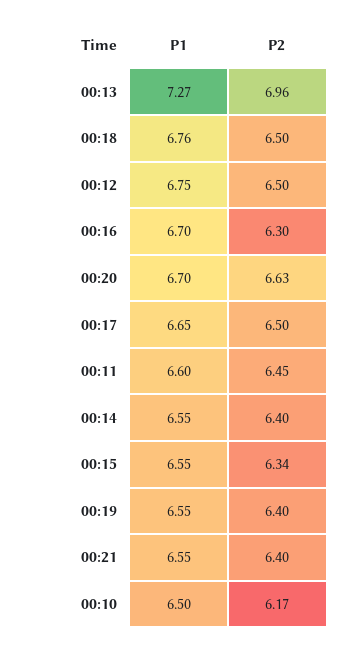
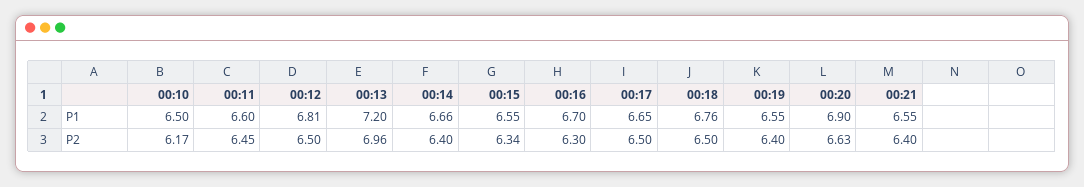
  {
    "P1": {
-     "00:13": 7.27,
+     "00:13": 7.2,
      "00:18": 6.76,
-     "00:12": 6.75,
+     "00:12": 6.81,
      "00:16": 6.7,
-     "00:20": 6.7,
+     "00:20": 6.9,
      "00:17": 6.65,
      "00:11": 6.6,
-     "00:14": 6.55,
+     "00:14": 6.66,
      "00:15": 6.55,
      "00:19": 6.55,
      "00:21": 6.55,
      "00:10": 6.5
    },
    "P2": {
      "00:13": 6.96,
      "00:18": 6.5,
      "00:12": 6.5,
      "00:16": 6.3,
      "00:20": 6.63,
      "00:17": 6.5,
      "00:11": 6.45,
      "00:14": 6.4,
      "00:15": 6.34,
      "00:19": 6.4,
      "00:21": 6.4,
      "00:10": 6.17
    }
  }

